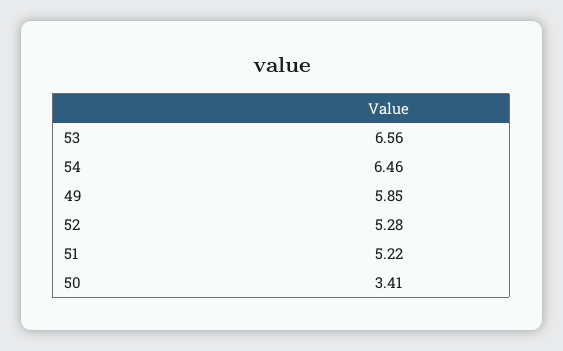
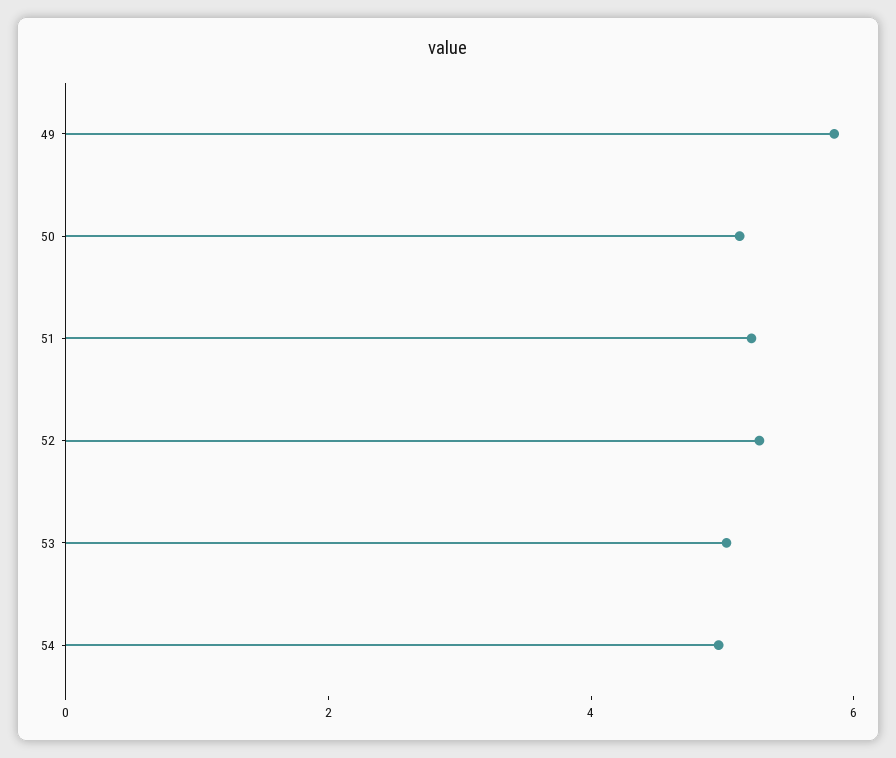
  {
-   "53": 6.56,
+   "53": 5,
-   "54": 6.46,
+   "54": 5,
    "49": 5.85,
    "52": 5.28,
    "51": 5.22,
-   "50": 3.41
+   "50": 5
  }

